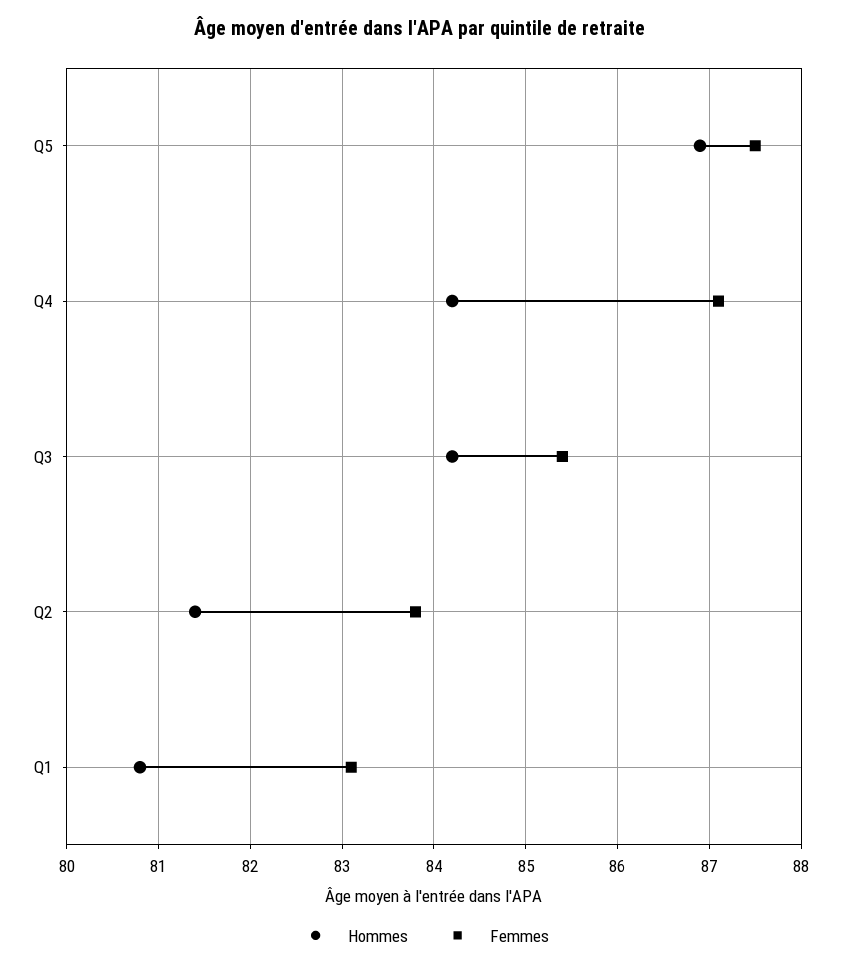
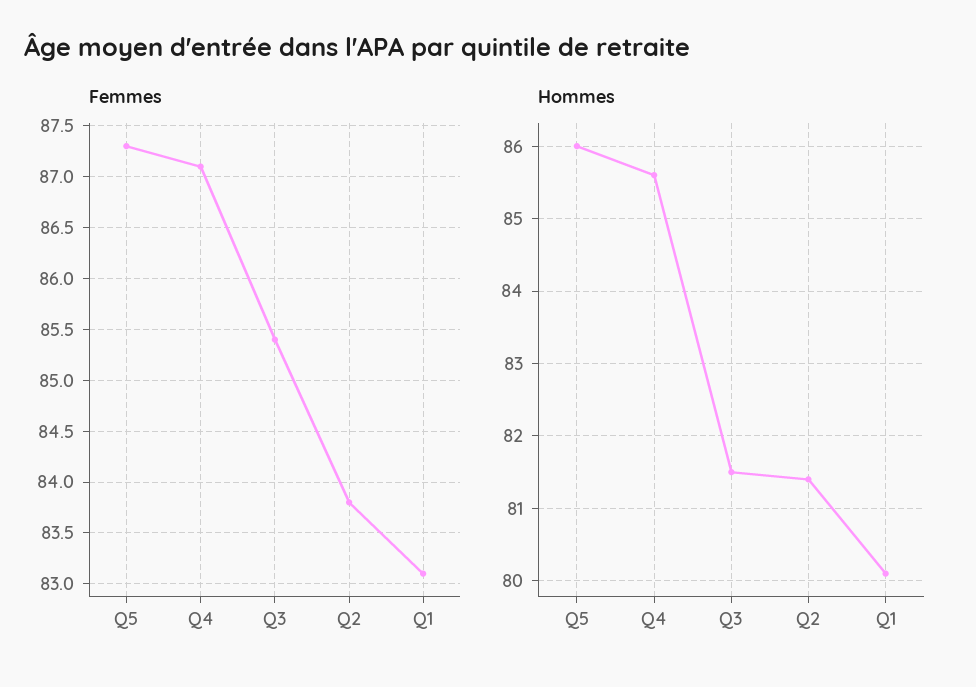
  {
    "Hommes": {
-     "Q5": 86.9,
+     "Q5": 86,
-     "Q4": 84.2,
+     "Q4": 85.6,
-     "Q3": 84.2,
+     "Q3": 81.5,
      "Q2": 81.4,
-     "Q1": 80.8
+     "Q1": 80.1
    },
    "Femmes": {
-     "Q5": 87.5,
+     "Q5": 87.3,
      "Q4": 87.1,
      "Q3": 85.4,
      "Q2": 83.8,
      "Q1": 83.1
    }
  }

